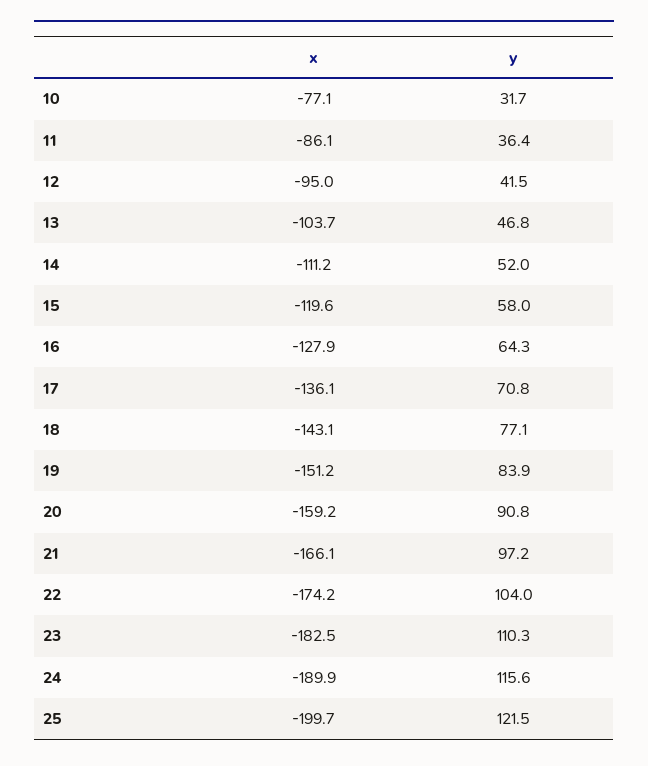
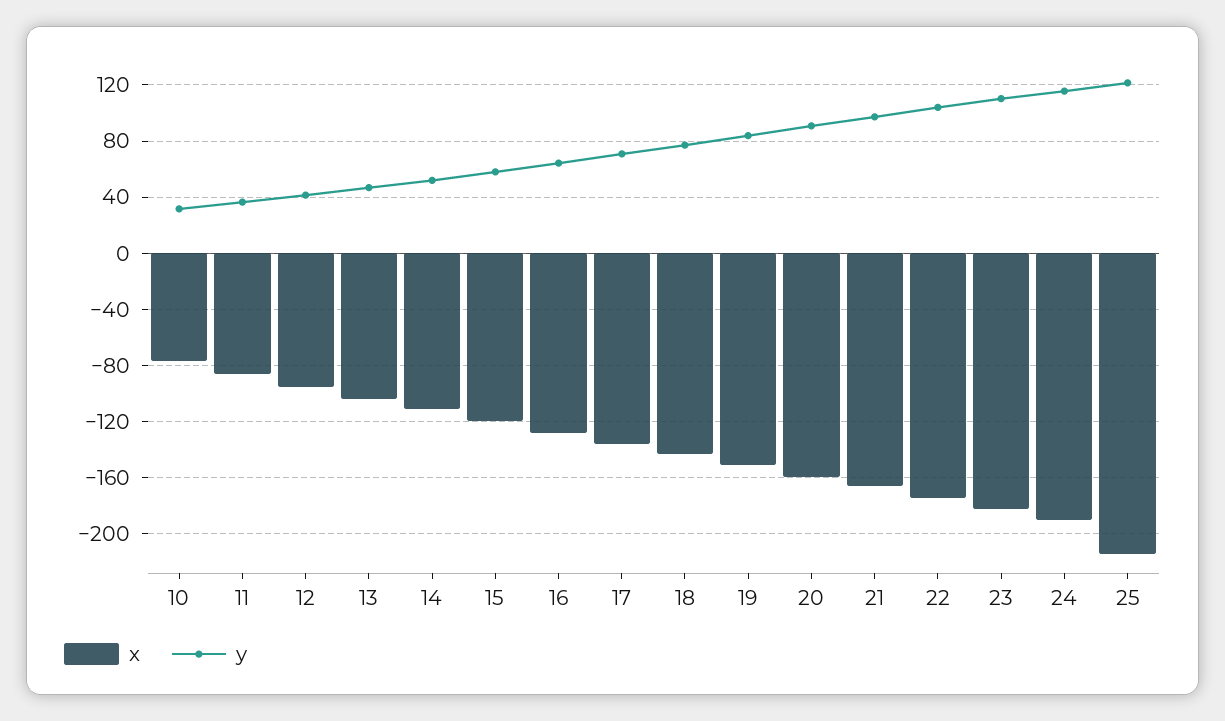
  {
    "x": {
      "10": -77.1,
      "11": -86.1,
      "12": -95,
      "13": -103.7,
      "14": -111.2,
      "15": -119.6,
      "16": -127.9,
      "17": -136.1,
      "18": -143.1,
      "19": -151.2,
      "20": -159.2,
      "21": -166.1,
      "22": -174.2,
      "23": -182.5,
      "24": -189.9,
-     "25": -199.7
+     "25": -215
    },
    "y": {
      "10": 31.7,
      "11": 36.4,
      "12": 41.5,
      "13": 46.8,
      "14": 52,
      "15": 58,
      "16": 64.3,
      "17": 70.8,
      "18": 77.1,
      "19": 83.9,
      "20": 90.8,
      "21": 97.2,
      "22": 104,
      "23": 110.3,
      "24": 115.6,
      "25": 121.5
    }
  }

